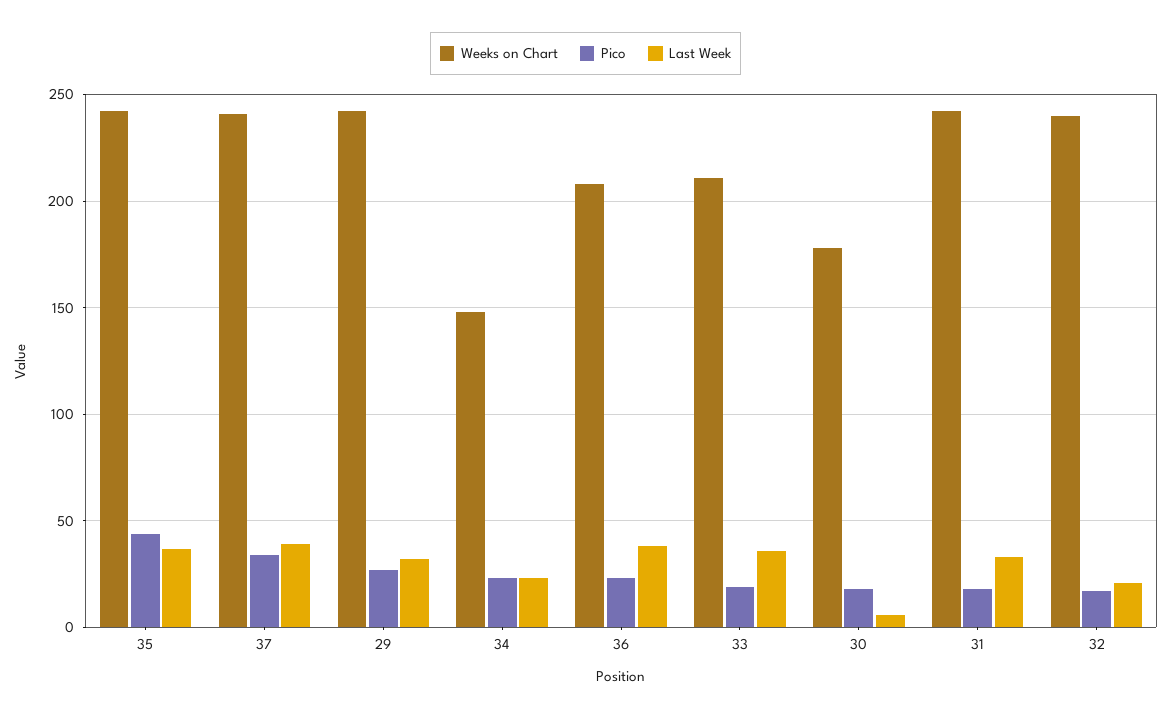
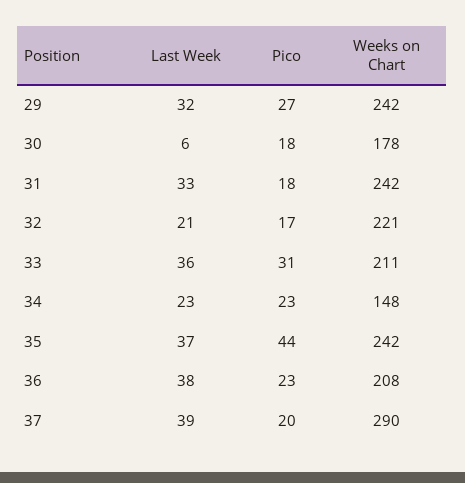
  {
    "Weeks on Chart": {
      "35": 242,
-     "37": 240,
+     "37": 290,
      "29": 242,
      "34": 148,
      "36": 208,
      "33": 211,
      "30": 178,
      "31": 242,
-     "32": 240
+     "32": 221
    },
    "Pico": {
      "35": 44,
-     "37": 35,
+     "37": 20,
      "29": 27,
      "34": 23,
      "36": 23,
-     "33": 20,
+     "33": 31,
      "30": 18,
      "31": 18,
      "32": 17
    },
    "Last Week": {
      "35": 37,
      "37": 39,
      "29": 32,
      "34": 23,
      "36": 38,
      "33": 36,
      "30": 6,
      "31": 33,
      "32": 21
    }
  }

